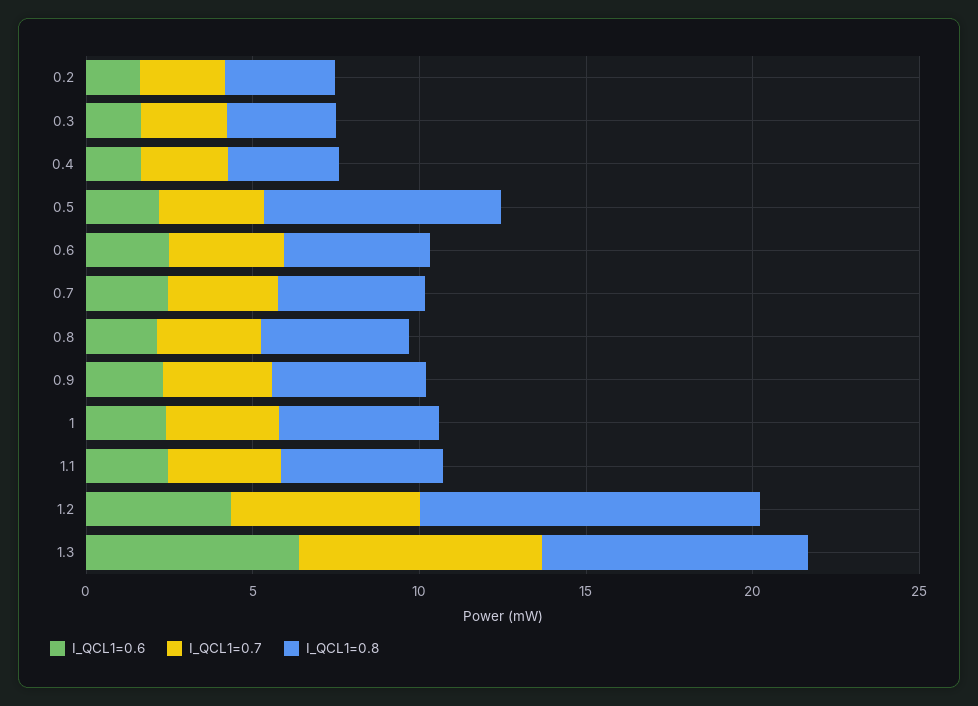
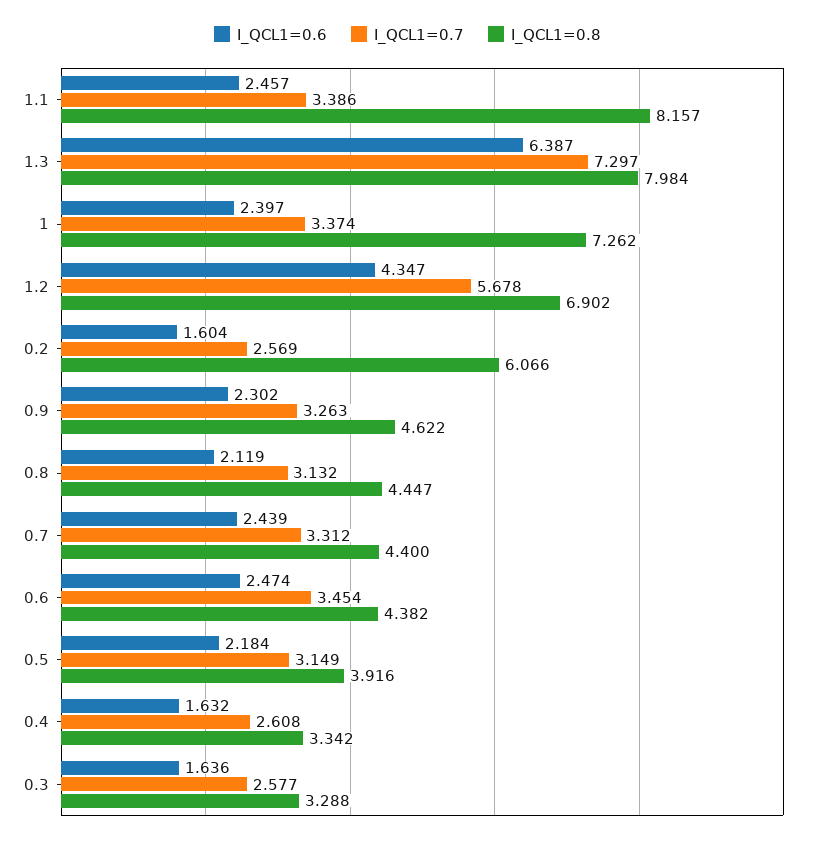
  {
    "I_QCL1=0.6": {
      "0.2": 1.604,
      "0.3": 1.636,
      "0.4": 1.632,
      "0.5": 2.184,
      "0.6": 2.474,
      "0.7": 2.439,
      "0.8": 2.119,
      "0.9": 2.302,
      "1": 2.397,
      "1.1": 2.457,
      "1.2": 4.347,
      "1.3": 6.387
    },
    "I_QCL1=0.7": {
      "0.2": 2.569,
      "0.3": 2.577,
      "0.4": 2.608,
      "0.5": 3.149,
      "0.6": 3.454,
      "0.7": 3.312,
      "0.8": 3.132,
      "0.9": 3.263,
      "1": 3.374,
      "1.1": 3.386,
      "1.2": 5.678,
      "1.3": 7.297
    },
    "I_QCL1=0.8": {
-     "0.2": 3,
+     "0.2": 6.066,
      "0.3": 3.288,
      "0.4": 3.342,
-     "0.5": 7,
+     "0.5": 3.916,
      "0.6": 4.382,
      "0.7": 4.4,
      "0.8": 4.447,
      "0.9": 4.622,
-     "1": 5,
+     "1": 7.262,
-     "1.1": 5,
+     "1.1": 8.157,
-     "1.2": 10,
+     "1.2": 6.902,
      "1.3": 7.984
    }
  }

